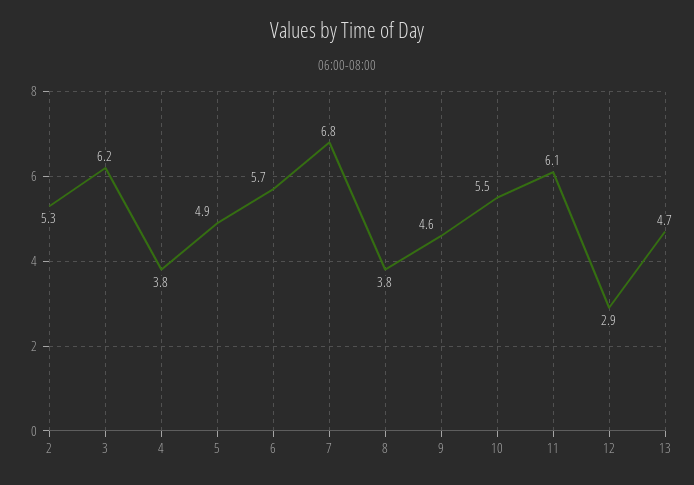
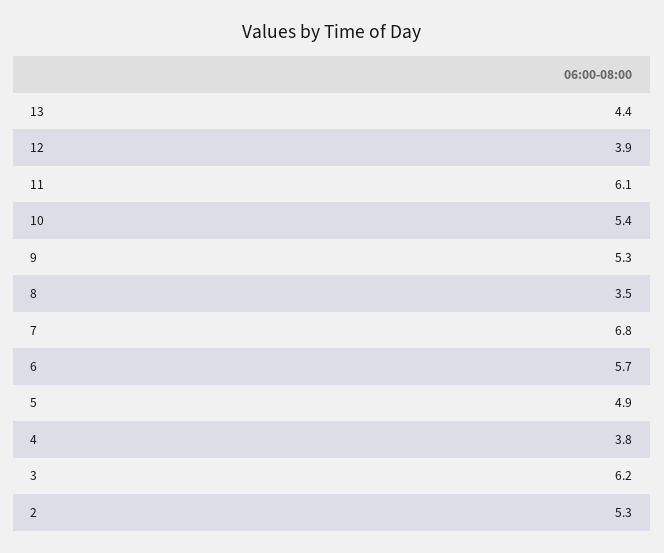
  {
    "2": 5.3,
    "3": 6.2,
    "4": 3.8,
    "5": 4.9,
    "6": 5.7,
    "7": 6.8,
-   "8": 3.8,
+   "8": 3.5,
-   "9": 4.6,
+   "9": 5.3,
-   "10": 5.5,
+   "10": 5.4,
    "11": 6.1,
-   "12": 2.9,
+   "12": 3.9,
-   "13": 4.7
+   "13": 4.4
  }

